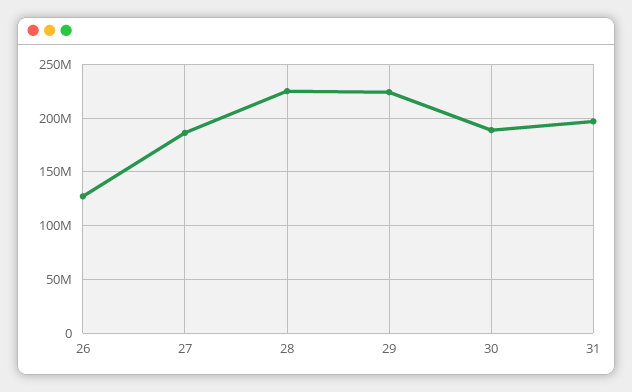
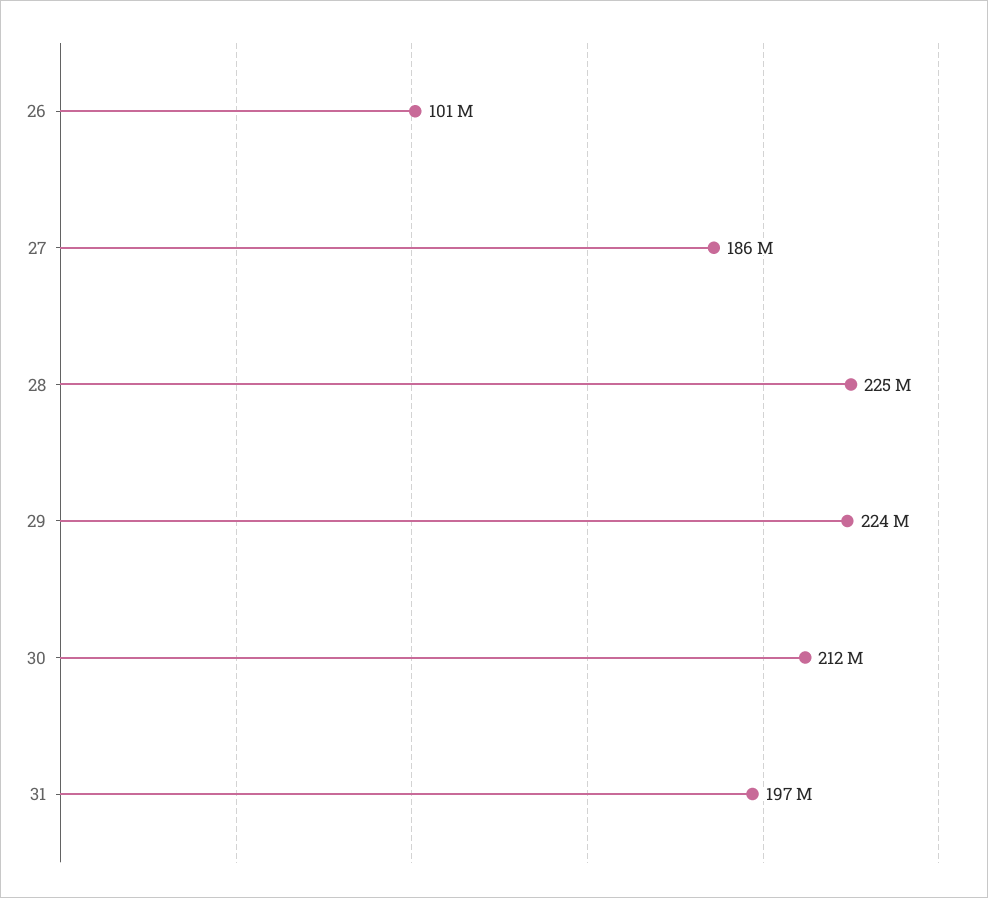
  {
-   "26": 130000000,
+   "26": 101000000,
    "27": 186000000,
    "28": 225000000,
    "29": 224000000,
-   "30": 190000000,
+   "30": 212000000,
    "31": 197000000
  }

